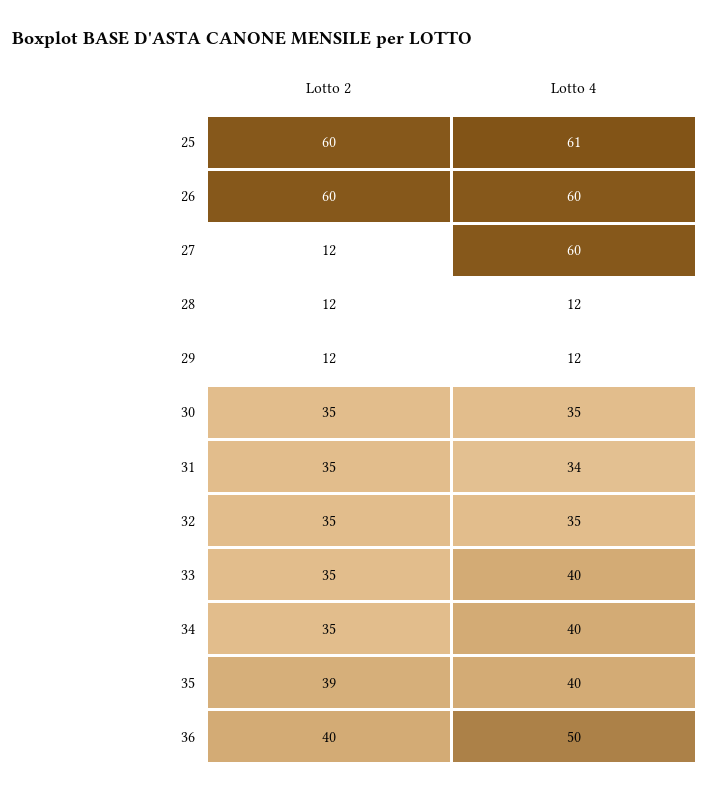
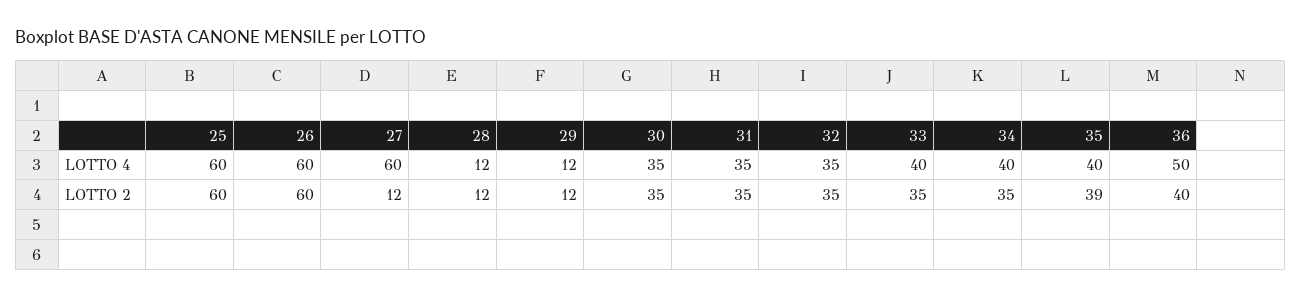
  {
    "Lotto 2": {
      "25": 60,
      "26": 60,
      "27": 12,
      "28": 12,
      "29": 12,
      "30": 35,
      "31": 35,
      "32": 35,
      "33": 35,
      "34": 35,
      "35": 39,
      "36": 40
    },
    "Lotto 4": {
-     "25": 61,
+     "25": 60,
      "26": 60,
      "27": 60,
      "28": 12,
      "29": 12,
      "30": 35,
-     "31": 34,
+     "31": 35,
      "32": 35,
      "33": 40,
      "34": 40,
      "35": 40,
      "36": 50
    }
  }

